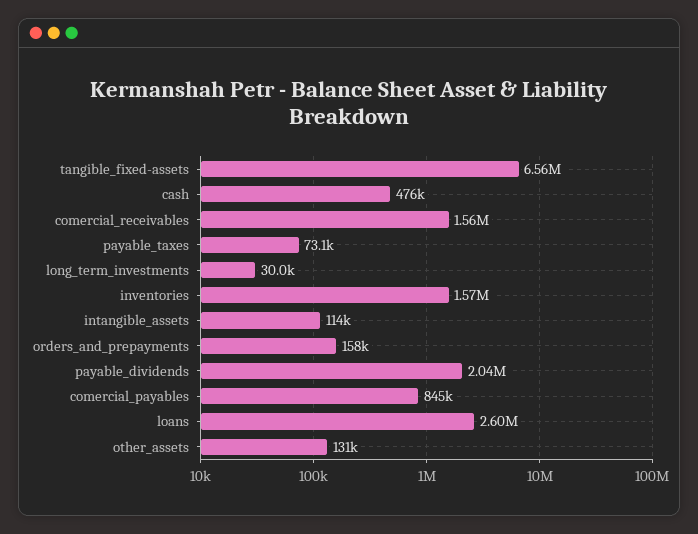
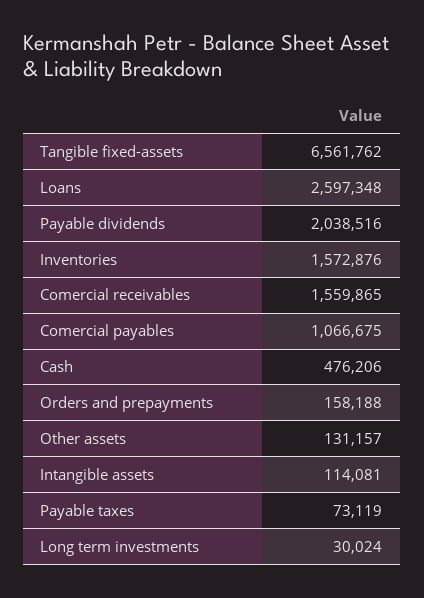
  {
    "tangible_fixed-assets": 6561762,
    "cash": 476206,
    "comercial_receivables": 1559865,
    "payable_taxes": 73119,
    "long_term_investments": 30024,
    "inventories": 1572876,
    "intangible_assets": 114081,
    "orders_and_prepayments": 158188,
    "payable_dividends": 2038516,
-   "comercial_payables": 845000,
+   "comercial_payables": 1066675,
    "loans": 2597348,
    "other_assets": 131157
  }

